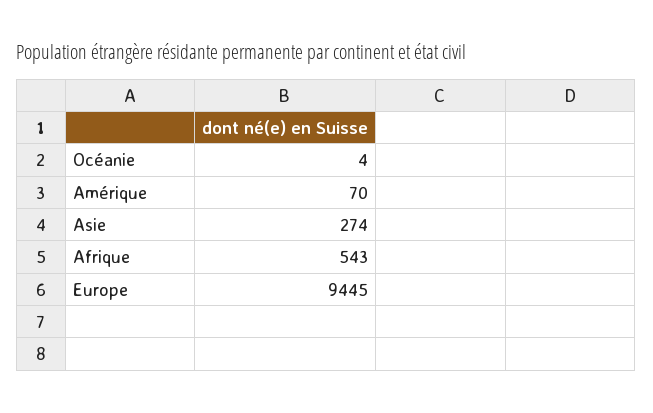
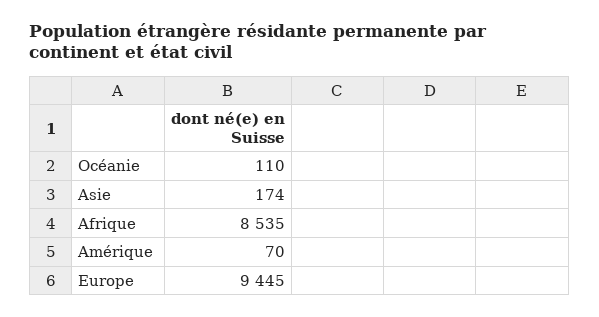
  {
-   "Océanie": 4,
+   "Océanie": 110,
    "Amérique": 70,
-   "Asie": 274,
+   "Asie": 174,
-   "Afrique": 543,
+   "Afrique": 8535,
    "Europe": 9445
  }

